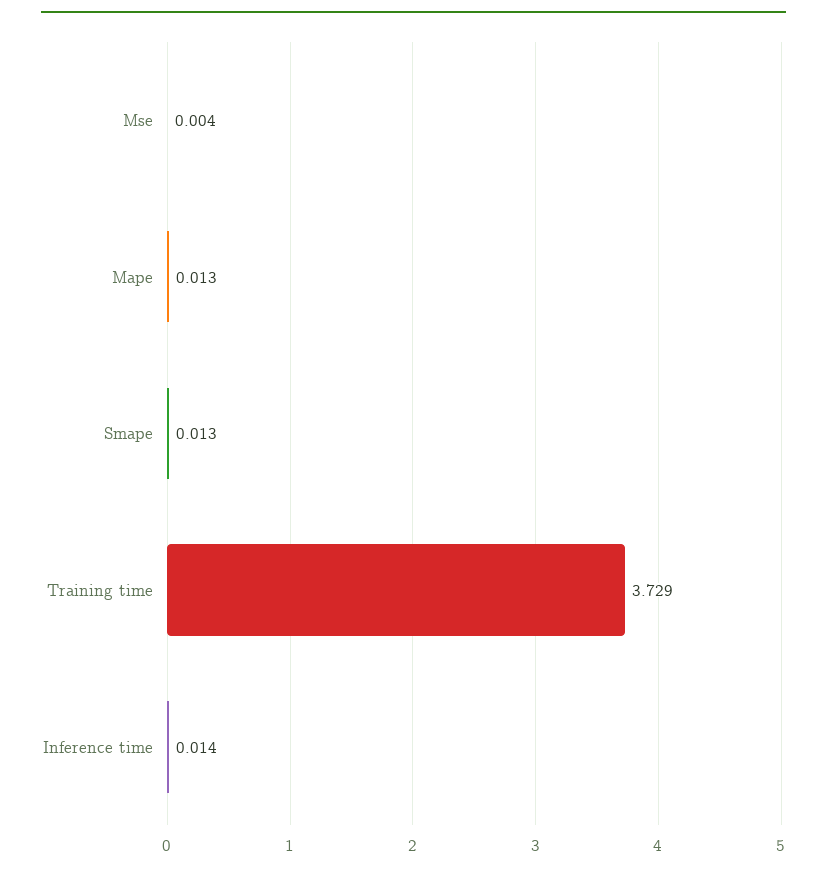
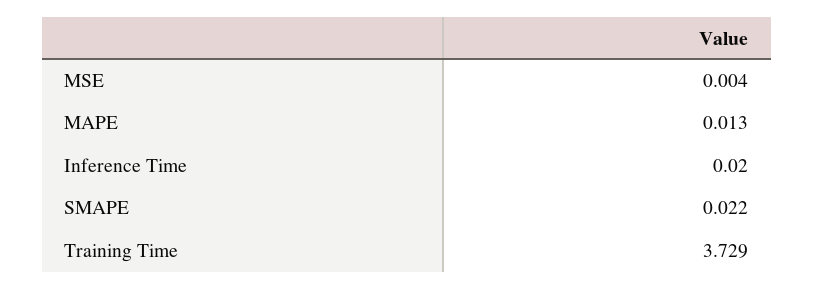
  {
    "Mse": 0.004,
    "Mape": 0.013,
-   "Smape": 0.013,
+   "Smape": 0.022,
    "Training time": 3.729,
-   "Inference time": 0.014
+   "Inference time": 0.02
  }

